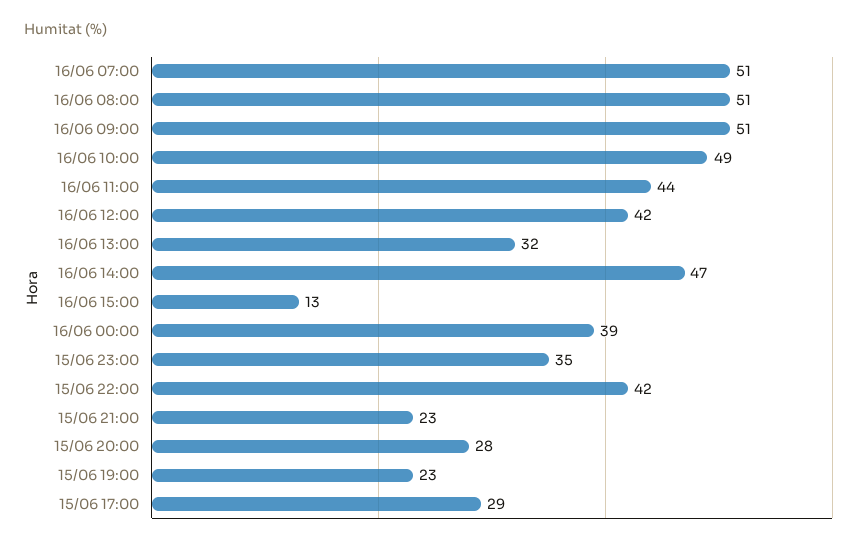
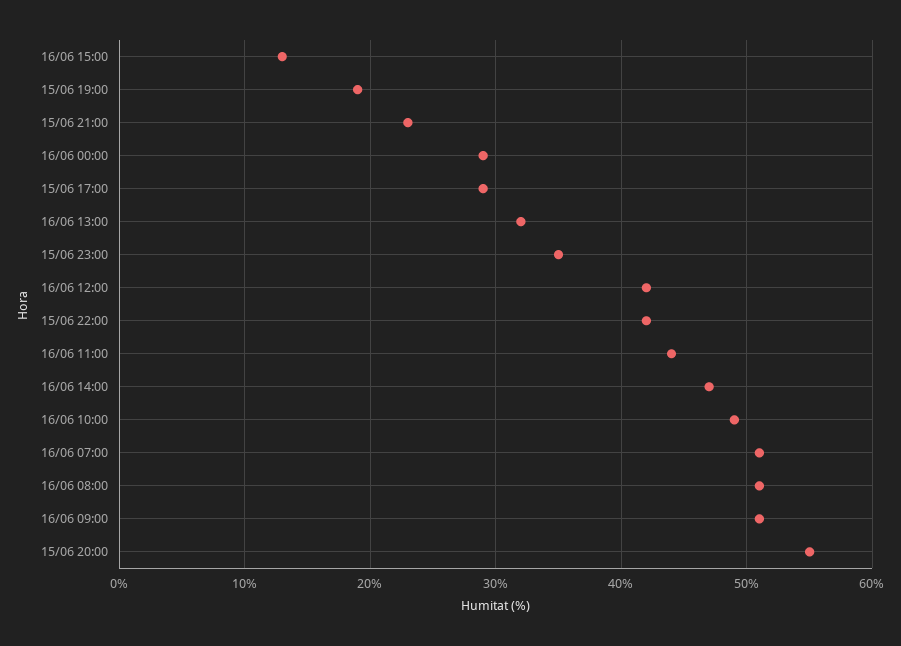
  {
    "16/06 07:00": 51,
    "16/06 08:00": 51,
    "16/06 09:00": 51,
    "16/06 10:00": 49,
    "16/06 11:00": 44,
    "16/06 12:00": 42,
    "16/06 13:00": 32,
    "16/06 14:00": 47,
    "16/06 15:00": 13,
-   "16/06 00:00": 39,
+   "16/06 00:00": 29,
    "15/06 23:00": 35,
    "15/06 22:00": 42,
    "15/06 21:00": 23,
-   "15/06 20:00": 28,
+   "15/06 20:00": 55,
-   "15/06 19:00": 23,
+   "15/06 19:00": 19,
    "15/06 17:00": 29
  }

